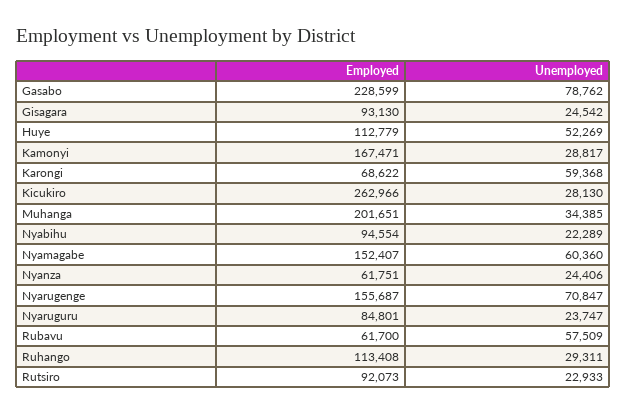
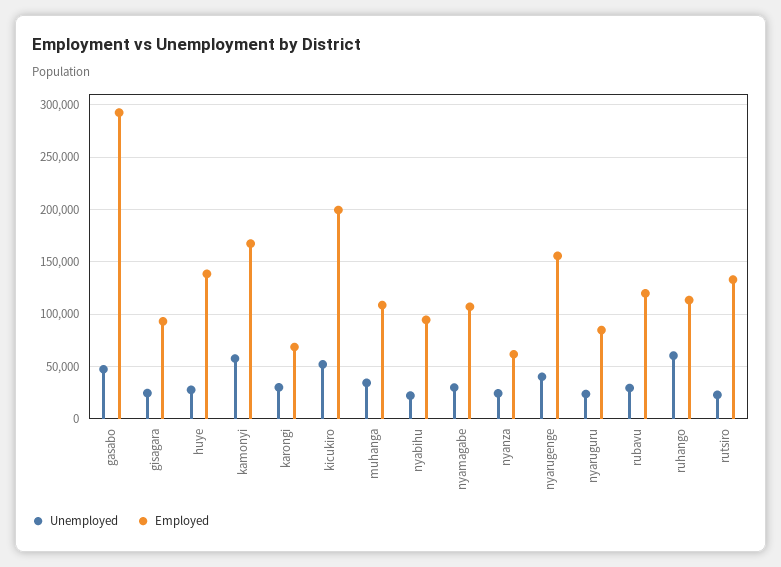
  {
    "Employed": {
-     "Gasabo": 228599,
+     "Gasabo": 290000,
      "Gisagara": 93130,
-     "Huye": 112779,
+     "Huye": 140000,
      "Kamonyi": 167471,
      "Karongi": 68622,
-     "Kicukiro": 262966,
+     "Kicukiro": 200000,
-     "Muhanga": 201651,
+     "Muhanga": 110000,
      "Nyabihu": 94554,
-     "Nyamagabe": 152407,
+     "Nyamagabe": 110000,
      "Nyanza": 61751,
      "Nyarugenge": 155687,
      "Nyaruguru": 84801,
-     "Rubavu": 61700,
+     "Rubavu": 120000,
      "Ruhango": 113408,
-     "Rutsiro": 92073
+     "Rutsiro": 130000
    },
    "Unemployed": {
-     "Gasabo": 78762,
+     "Gasabo": 50000,
      "Gisagara": 24542,
-     "Huye": 52269,
+     "Huye": 30000,
-     "Kamonyi": 28817,
+     "Kamonyi": 60000,
-     "Karongi": 59368,
+     "Karongi": 30000,
-     "Kicukiro": 28130,
+     "Kicukiro": 50000,
      "Muhanga": 34385,
      "Nyabihu": 22289,
-     "Nyamagabe": 60360,
+     "Nyamagabe": 30000,
      "Nyanza": 24406,
-     "Nyarugenge": 70847,
+     "Nyarugenge": 40000,
      "Nyaruguru": 23747,
-     "Rubavu": 57509,
+     "Rubavu": 30000,
-     "Ruhango": 29311,
+     "Ruhango": 60000,
      "Rutsiro": 22933
    }
  }

